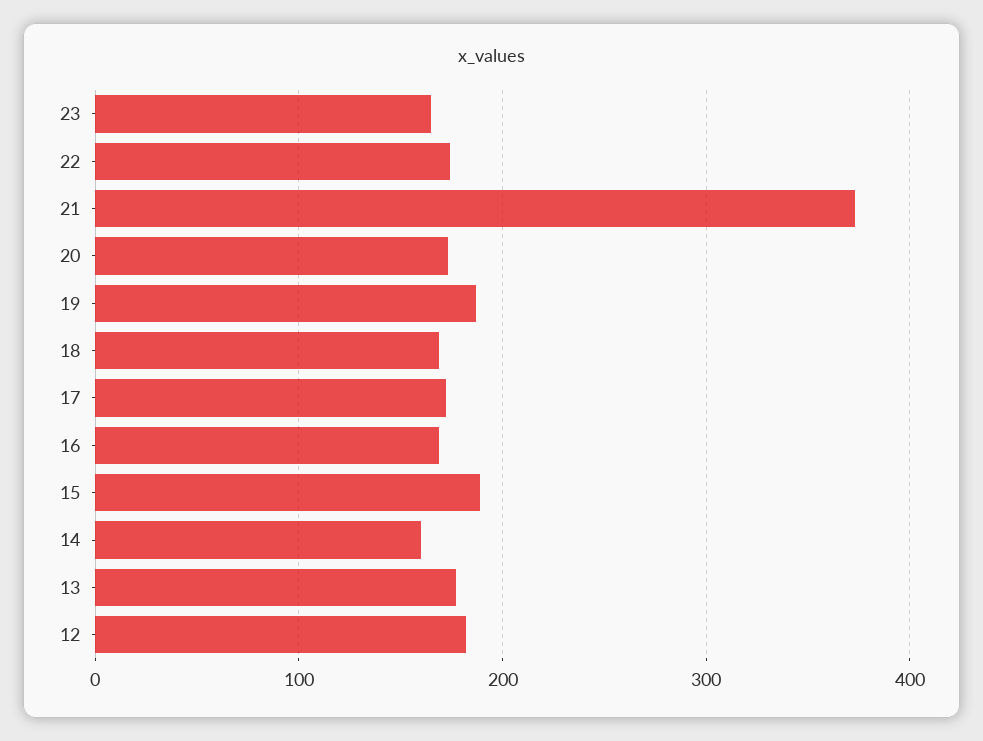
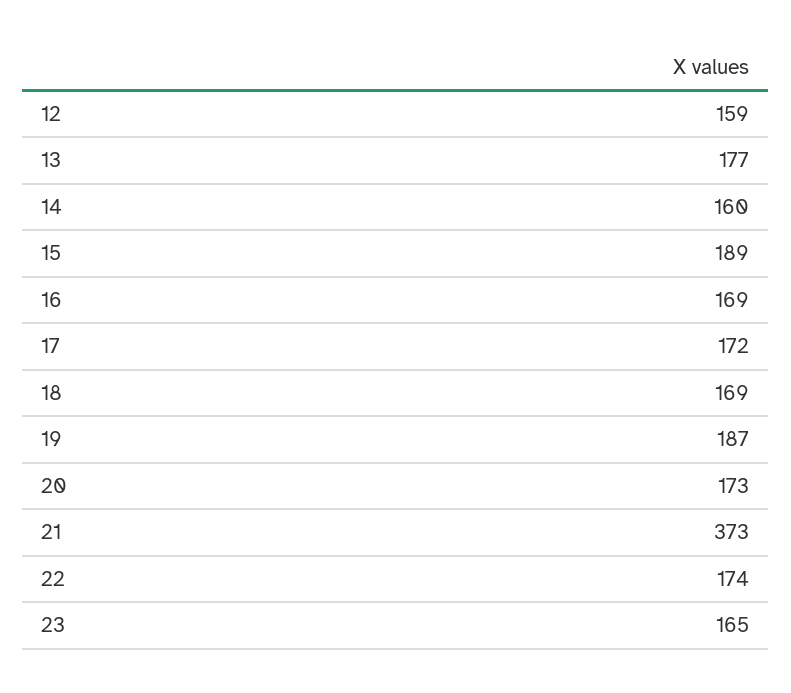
  {
    "23": 165,
    "22": 174,
    "21": 373,
    "20": 173,
    "19": 187,
    "18": 169,
    "17": 172,
    "16": 169,
    "15": 189,
    "14": 160,
    "13": 177,
-   "12": 180
+   "12": 159
  }

